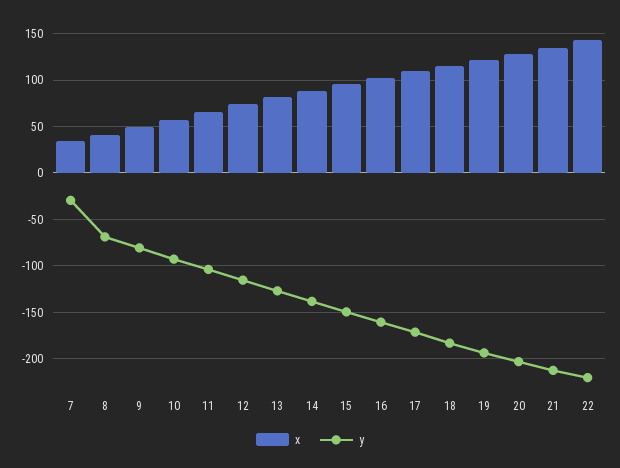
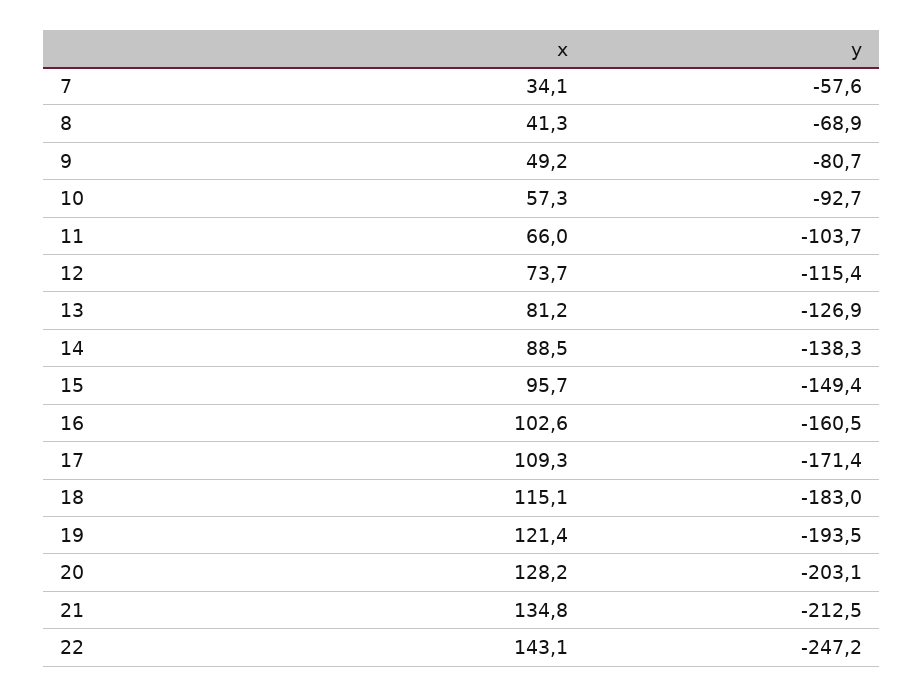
  {
    "x": {
      "7": 34.1,
      "8": 41.3,
      "9": 49.2,
      "10": 57.3,
      "11": 66,
      "12": 73.7,
      "13": 81.2,
      "14": 88.5,
      "15": 95.7,
      "16": 102.6,
      "17": 109.3,
      "18": 115.1,
      "19": 121.4,
      "20": 128.2,
      "21": 134.8,
      "22": 143.1
    },
    "y": {
-     "7": -30,
+     "7": -57.6,
      "8": -68.9,
      "9": -80.7,
      "10": -92.7,
      "11": -103.7,
      "12": -115.4,
      "13": -126.9,
      "14": -138.3,
      "15": -149.4,
      "16": -160.5,
      "17": -171.4,
      "18": -183,
      "19": -193.5,
      "20": -203.1,
      "21": -212.5,
-     "22": -220
+     "22": -247.2
    }
  }

